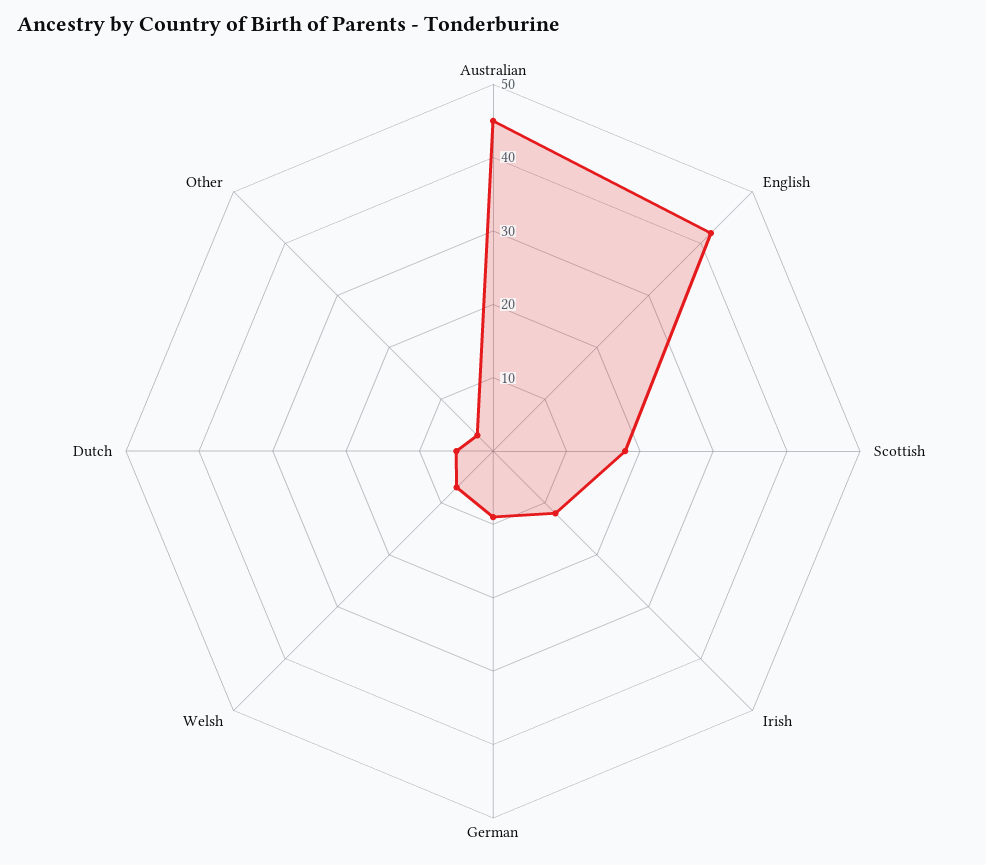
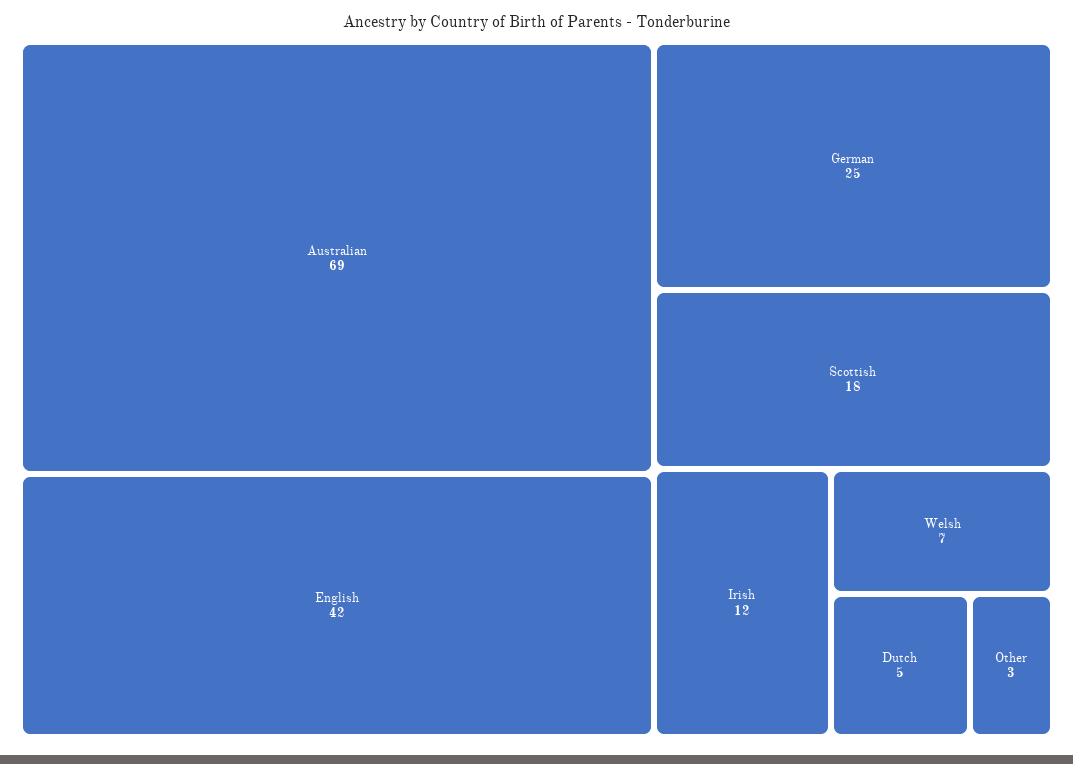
  {
-   "Australian": 45,
+   "Australian": 69,
    "English": 42,
    "Scottish": 18,
    "Irish": 12,
-   "German": 10,
+   "German": 25,
    "Welsh": 7,
    "Dutch": 5,
    "Other": 3
  }

